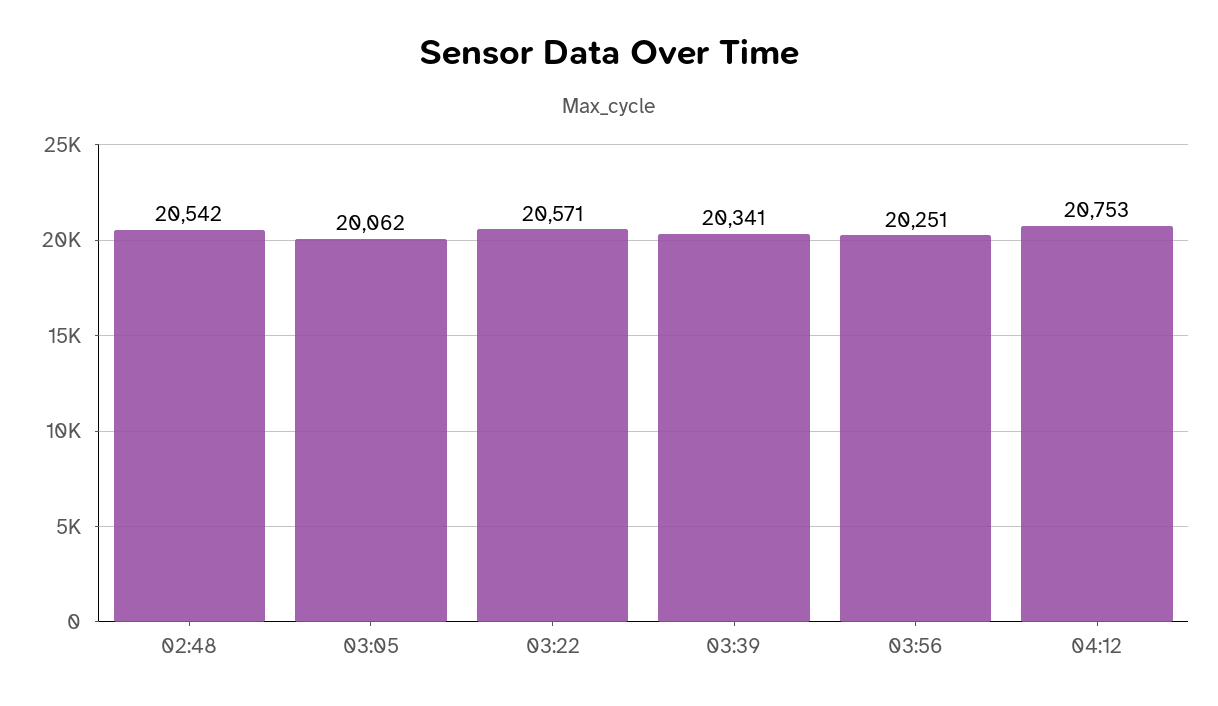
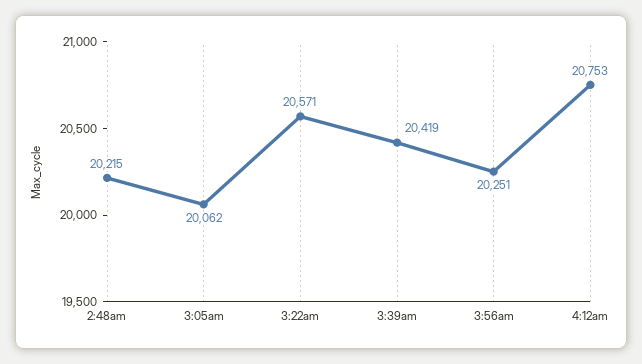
  {
-   "02:48": 20542,
+   "02:48": 20215,
    "03:05": 20062,
    "03:22": 20571,
-   "03:39": 20341,
+   "03:39": 20419,
    "03:56": 20251,
    "04:12": 20753
  }

